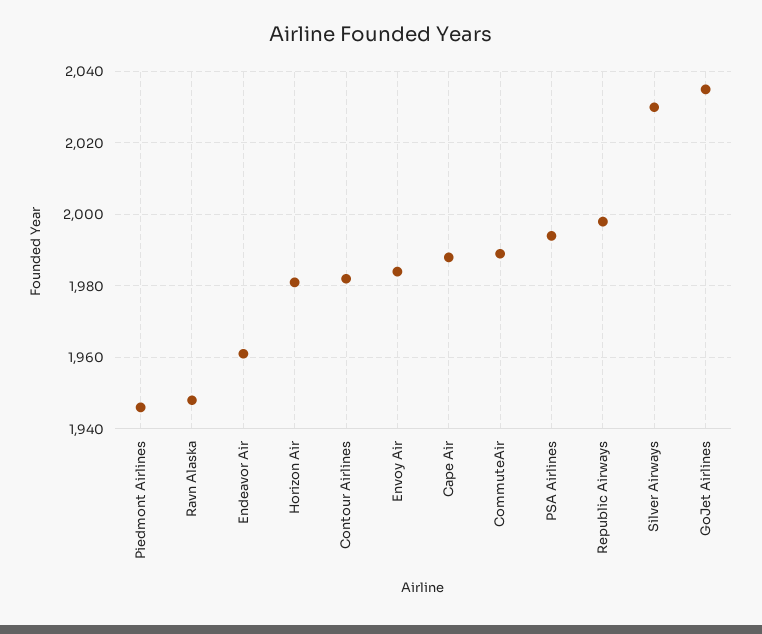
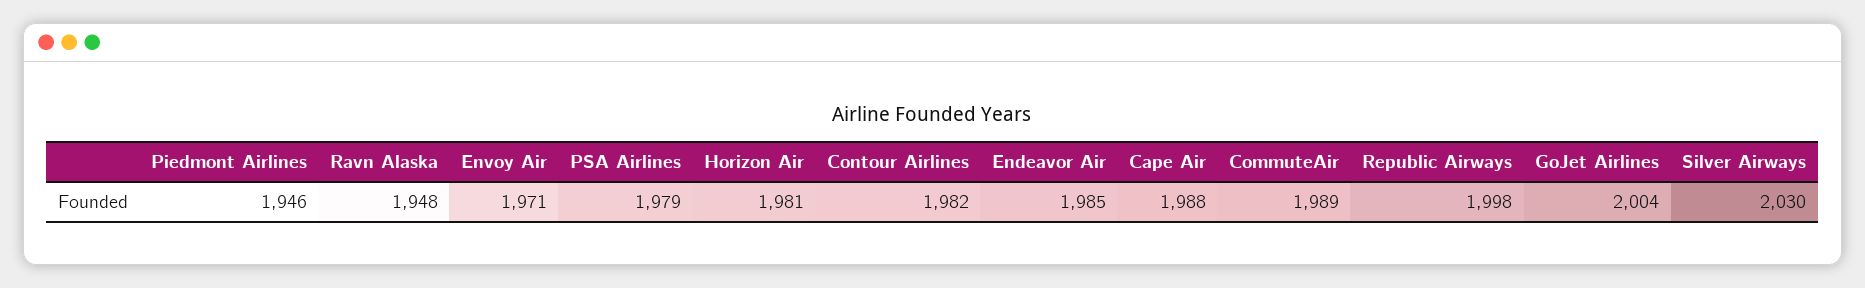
  {
    "Piedmont Airlines": 1946,
    "Ravn Alaska": 1948,
-   "Endeavor Air": 1960,
+   "Endeavor Air": 1985,
    "Horizon Air": 1981,
    "Contour Airlines": 1982,
-   "Envoy Air": 1985,
+   "Envoy Air": 1971,
    "Cape Air": 1988,
    "CommuteAir": 1989,
-   "PSA Airlines": 1995,
+   "PSA Airlines": 1979,
    "Republic Airways": 1998,
    "Silver Airways": 2030,
-   "GoJet Airlines": 2035
+   "GoJet Airlines": 2004
  }

